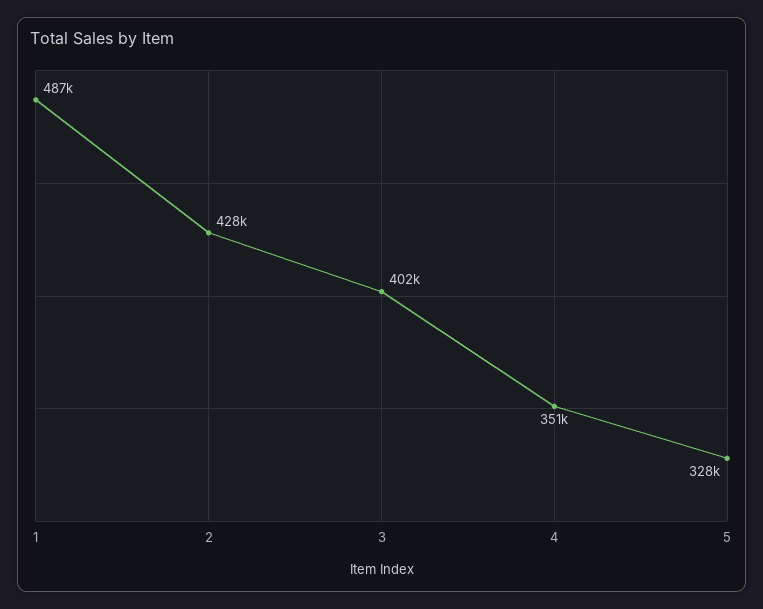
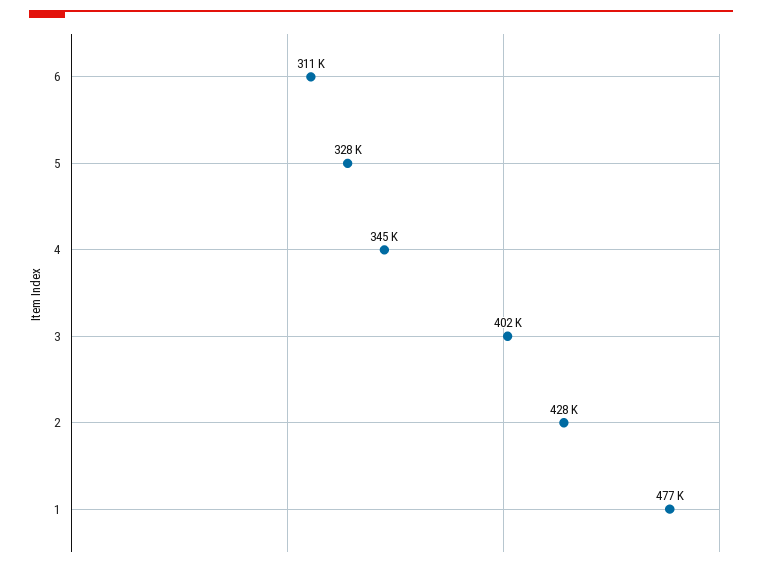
  {
-   "1": 487000,
+   "1": 477000,
    "2": 428000,
    "3": 402000,
-   "4": 351000,
+   "4": 345000,
-   "5": 328000
+   "5": 328000,
+   "6": 311000
  }

